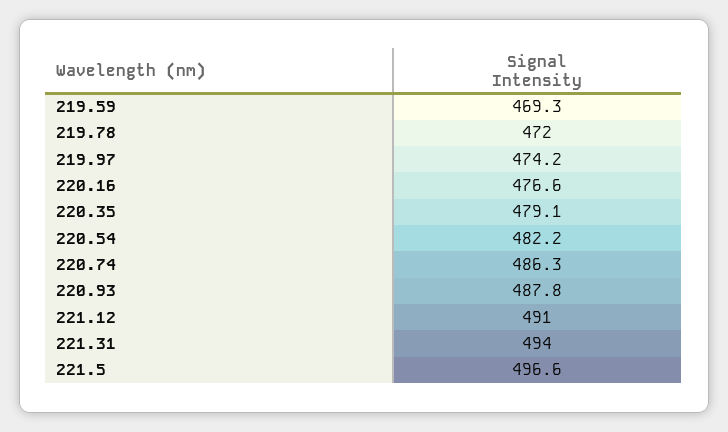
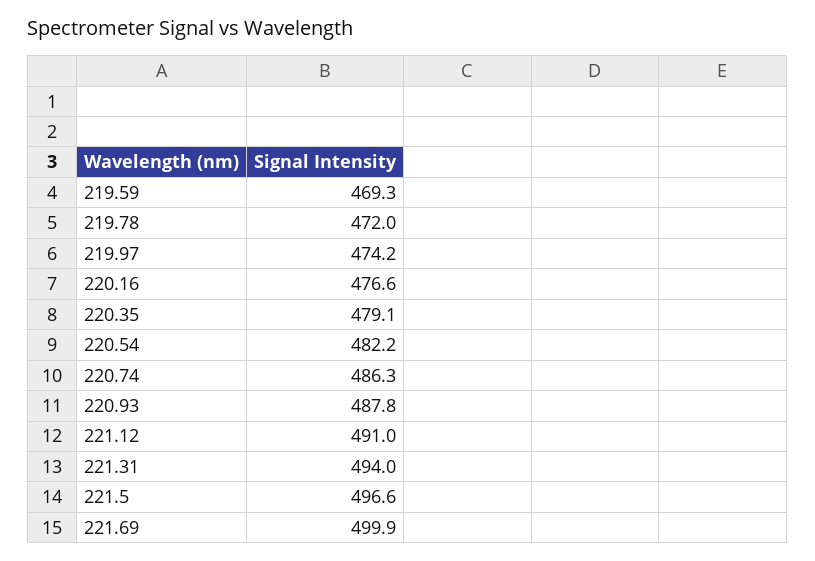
  {
    "219.59": 469.3,
    "219.78": 472,
    "219.97": 474.2,
    "220.16": 476.6,
    "220.35": 479.1,
    "220.54": 482.2,
    "220.74": 486.3,
    "220.93": 487.8,
    "221.12": 491,
    "221.31": 494,
-   "221.5": 496.6
+   "221.5": 496.6,
+   "221.69": 499.9
  }

